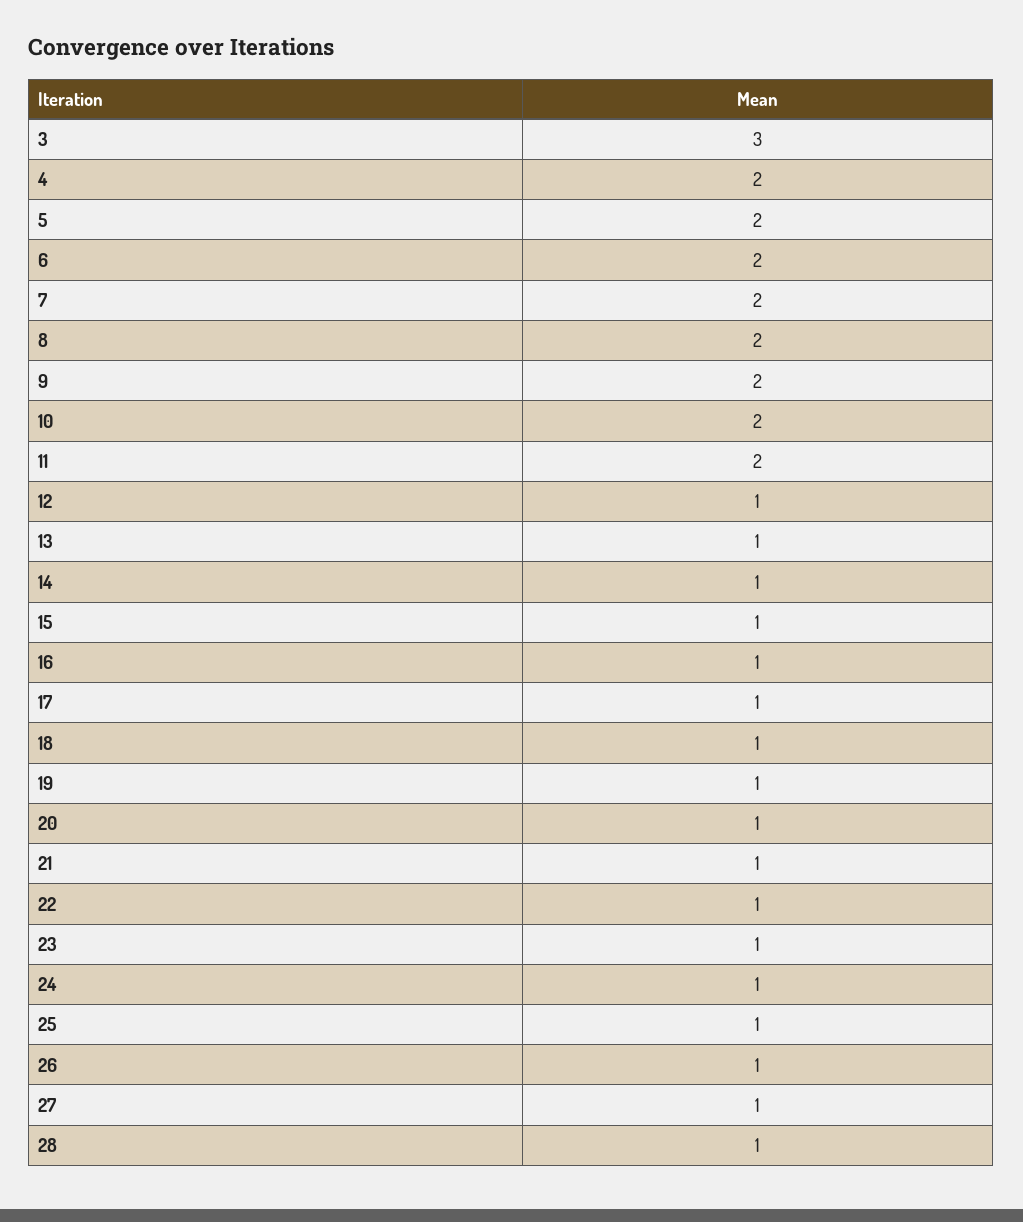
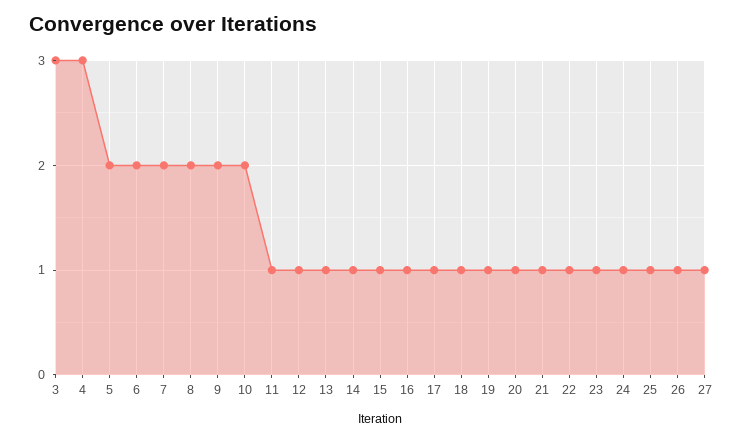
  {
    "3": 3,
-   "4": 2,
+   "4": 3,
    "5": 2,
    "6": 2,
    "7": 2,
    "8": 2,
    "9": 2,
    "10": 2,
-   "11": 2,
+   "11": 1,
    "12": 1,
    "13": 1,
    "14": 1,
    "15": 1,
    "16": 1,
    "17": 1,
    "18": 1,
    "19": 1,
    "20": 1,
    "21": 1,
    "22": 1,
    "23": 1,
    "24": 1,
    "25": 1,
    "26": 1,
-   "27": 1,
+   "27": 1
-   "28": 1
  }

